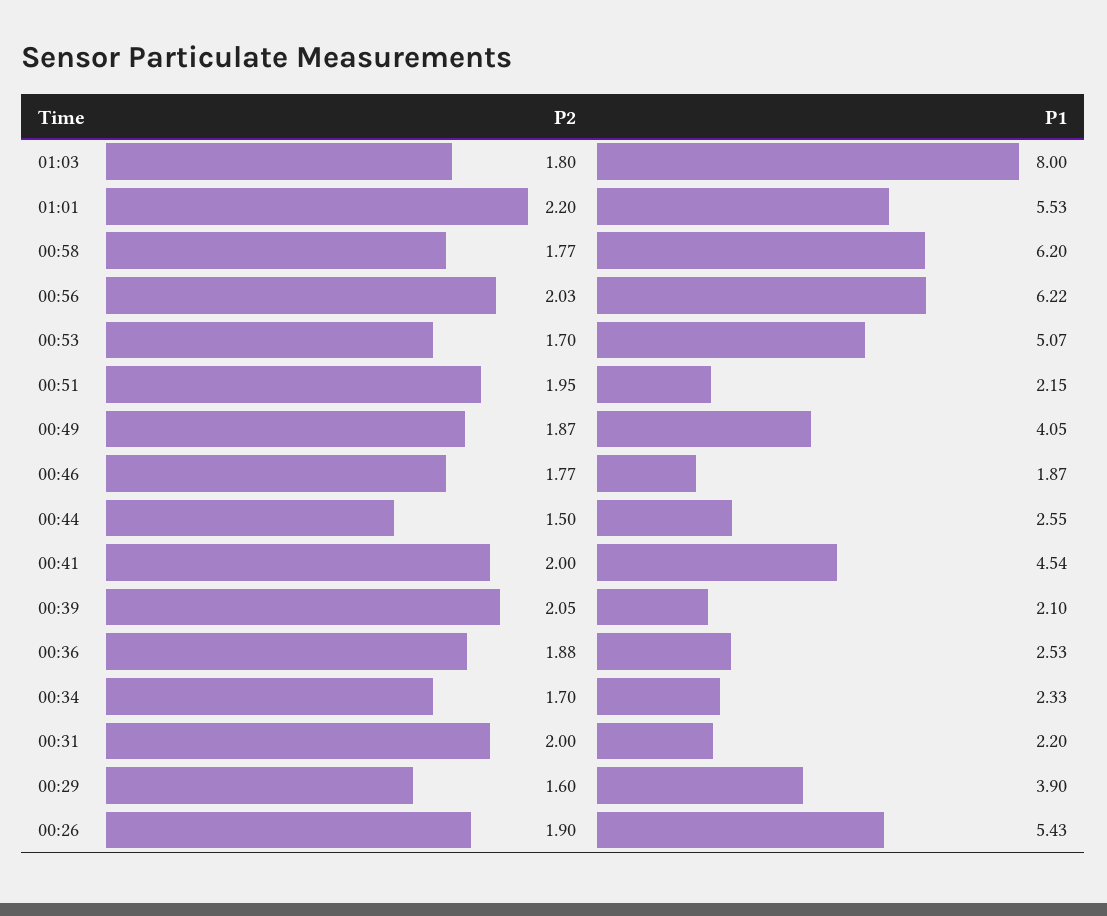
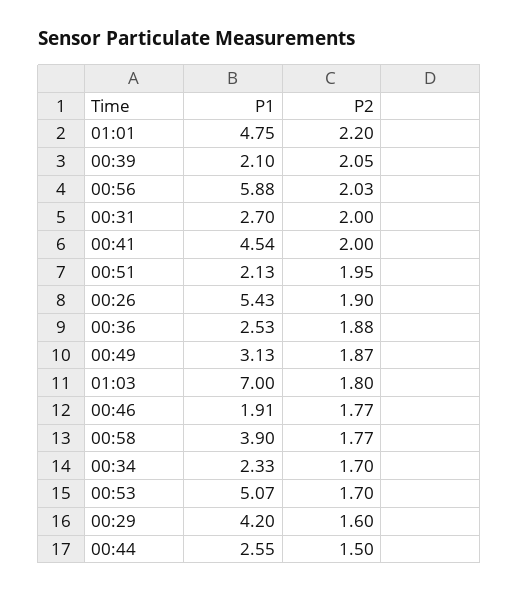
  {
    "P2": {
      "01:03": 1.8,
      "01:01": 2.2,
      "00:58": 1.77,
      "00:56": 2.03,
      "00:53": 1.7,
      "00:51": 1.95,
      "00:49": 1.87,
      "00:46": 1.77,
      "00:44": 1.5,
      "00:41": 2,
      "00:39": 2.05,
      "00:36": 1.88,
      "00:34": 1.7,
      "00:31": 2,
      "00:29": 1.6,
      "00:26": 1.9
    },
    "P1": {
-     "01:03": 8,
+     "01:03": 7,
-     "01:01": 5.53,
+     "01:01": 4.75,
-     "00:58": 6.2,
+     "00:58": 3.9,
-     "00:56": 6.22,
+     "00:56": 5.88,
      "00:53": 5.07,
-     "00:51": 2.15,
+     "00:51": 2.13,
-     "00:49": 4.05,
+     "00:49": 3.13,
-     "00:46": 1.87,
+     "00:46": 1.91,
      "00:44": 2.55,
      "00:41": 4.54,
      "00:39": 2.1,
      "00:36": 2.53,
      "00:34": 2.33,
-     "00:31": 2.2,
+     "00:31": 2.7,
-     "00:29": 3.9,
+     "00:29": 4.2,
      "00:26": 5.43
    }
  }

